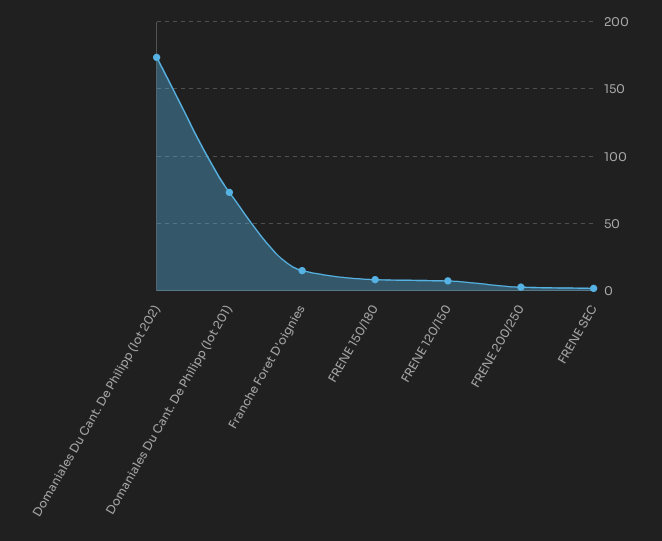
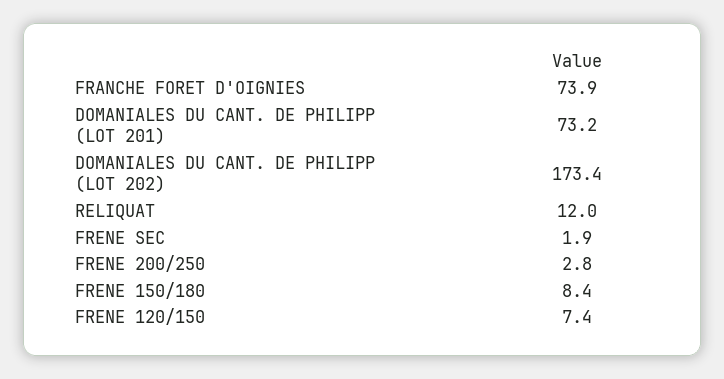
  {
    "Domaniales Du Cant. De Philipp (lot 202)": 173.4,
    "Domaniales Du Cant. De Philipp (lot 201)": 73.2,
-   "Franche Foret D'oignies": 15,
+   "Franche Foret D'oignies": 73.9,
    "FRENE 150/180": 8.4,
    "FRENE 120/150": 7.4,
    "FRENE 200/250": 2.8,
-   "FRENE SEC": 1.9
+   "FRENE SEC": 1.9,
+   "RELIQUAT": 12
  }

